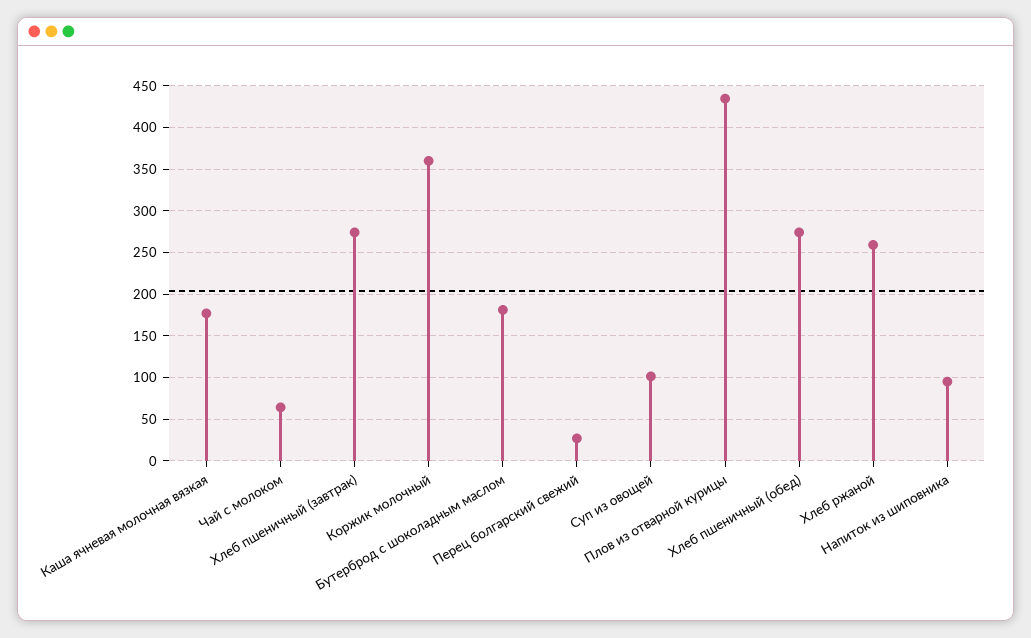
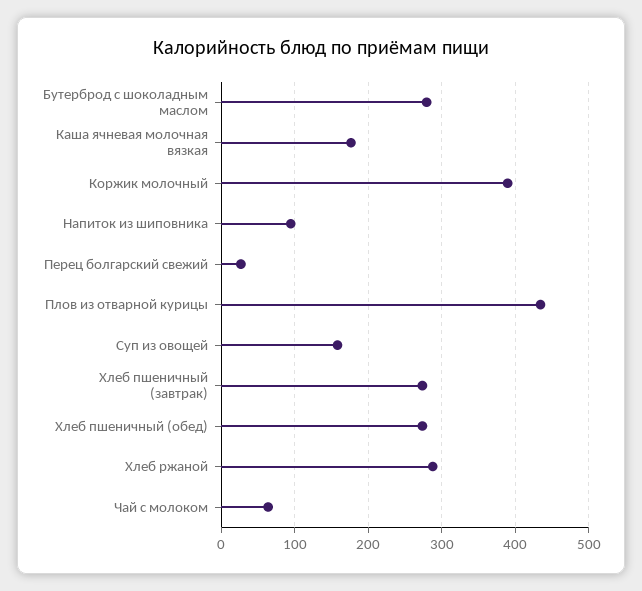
  {
    "Каша ячневая молочная вязкая": 180,
    "Чай с молоком": 60,
    "Хлеб пшеничный (завтрак)": 270,
-   "Коржик молочный": 360,
+   "Коржик молочный": 390,
-   "Бутерброд с шоколадным маслом": 180,
+   "Бутерброд с шоколадным маслом": 280,
    "Перец болгарский свежий": 30,
-   "Суп из овощей": 100,
+   "Суп из овощей": 160,
    "Плов из отварной курицы": 430,
    "Хлеб пшеничный (обед)": 270,
-   "Хлеб ржаной": 260,
+   "Хлеб ржаной": 290,
    "Напиток из шиповника": 90
  }

